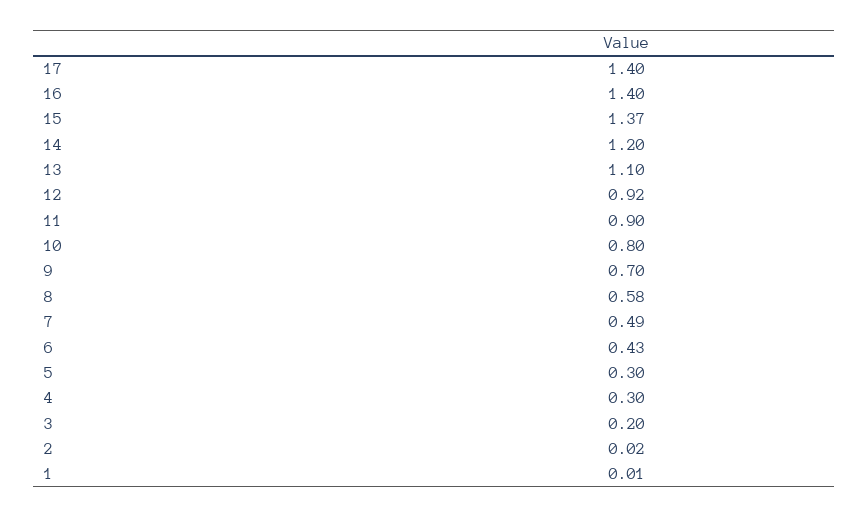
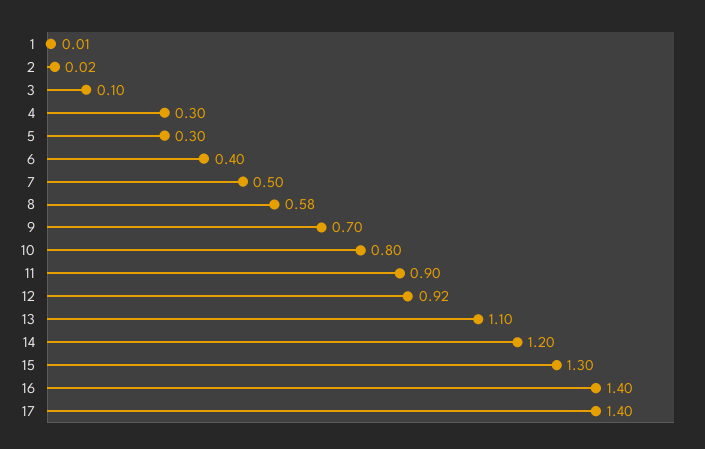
  {
    "17": 1.4,
    "16": 1.4,
-   "15": 1.37,
+   "15": 1.3,
    "14": 1.2,
    "13": 1.1,
    "12": 0.92,
    "11": 0.9,
    "10": 0.8,
    "9": 0.7,
    "8": 0.58,
-   "7": 0.49,
+   "7": 0.5,
-   "6": 0.43,
+   "6": 0.4,
    "5": 0.3,
    "4": 0.3,
-   "3": 0.2,
+   "3": 0.1,
    "2": 0.02,
    "1": 0.01
  }

